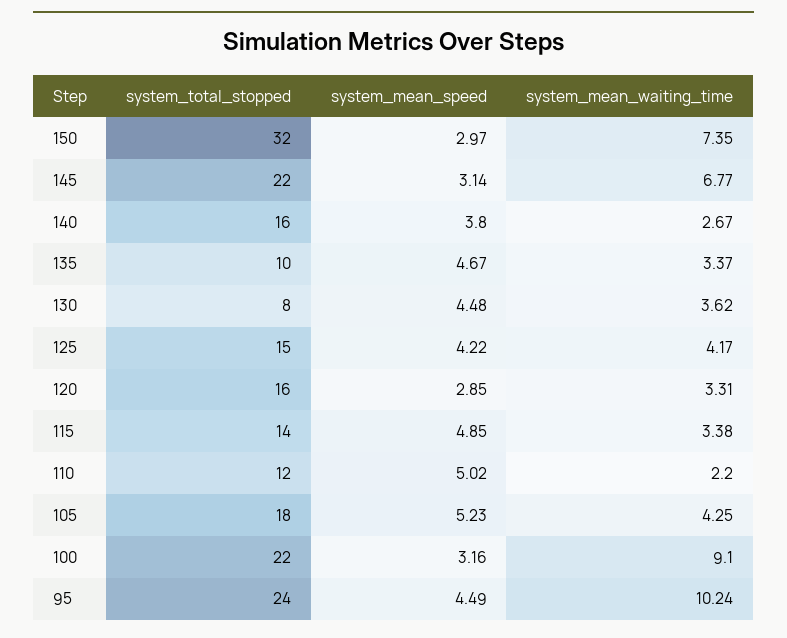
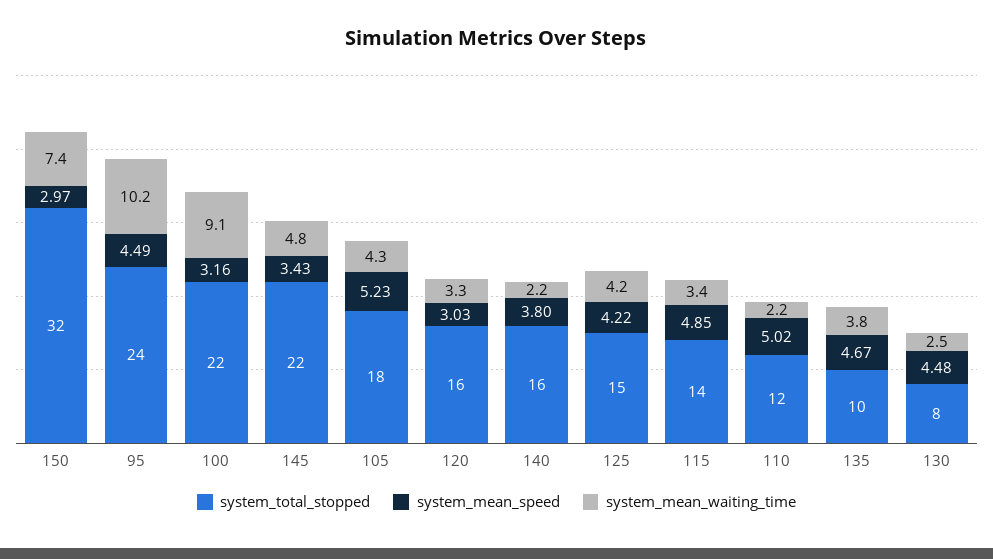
  {
    "system_total_stopped": {
      "150": 32,
      "145": 22,
      "140": 16,
      "135": 10,
      "130": 8,
      "125": 15,
      "120": 16,
      "115": 14,
      "110": 12,
      "105": 18,
      "100": 22,
      "95": 24
    },
    "system_mean_speed": {
      "150": 2.97,
-     "145": 3.14,
+     "145": 3.43,
      "140": 3.8,
      "135": 4.67,
      "130": 4.48,
      "125": 4.22,
-     "120": 2.85,
+     "120": 3.03,
      "115": 4.85,
      "110": 5.02,
      "105": 5.23,
      "100": 3.16,
      "95": 4.49
    },
    "system_mean_waiting_time": {
      "150": 7.35,
-     "145": 6.77,
+     "145": 4.8,
-     "140": 2.67,
+     "140": 2.2,
-     "135": 3.37,
+     "135": 3.8,
-     "130": 3.62,
+     "130": 2.5,
      "125": 4.17,
      "120": 3.31,
      "115": 3.38,
      "110": 2.2,
      "105": 4.25,
      "100": 9.1,
      "95": 10.24
    }
  }

